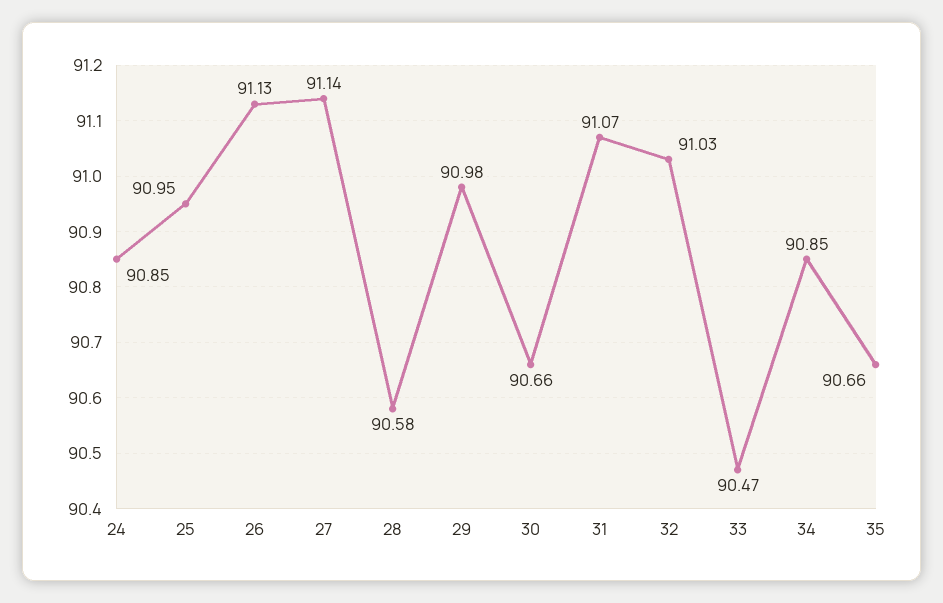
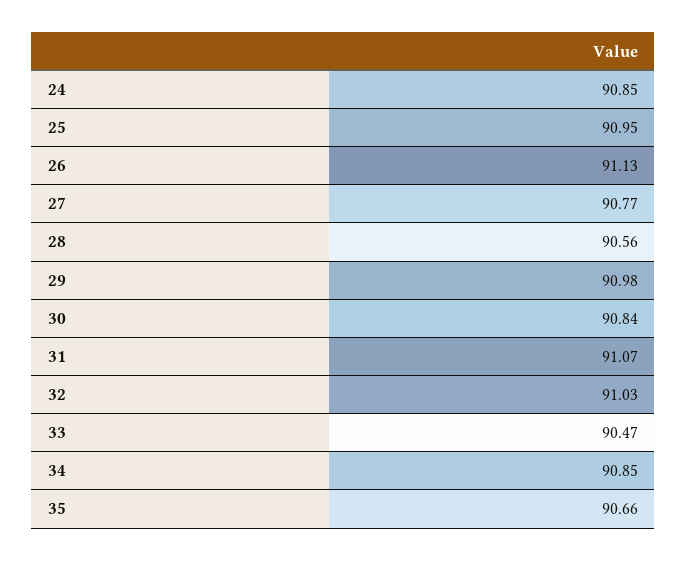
  {
    "24": 90.85,
    "25": 90.95,
    "26": 91.13,
-   "27": 91.14,
+   "27": 90.77,
-   "28": 90.58,
+   "28": 90.56,
    "29": 90.98,
-   "30": 90.66,
+   "30": 90.84,
    "31": 91.07,
    "32": 91.03,
    "33": 90.47,
    "34": 90.85,
    "35": 90.66
  }

